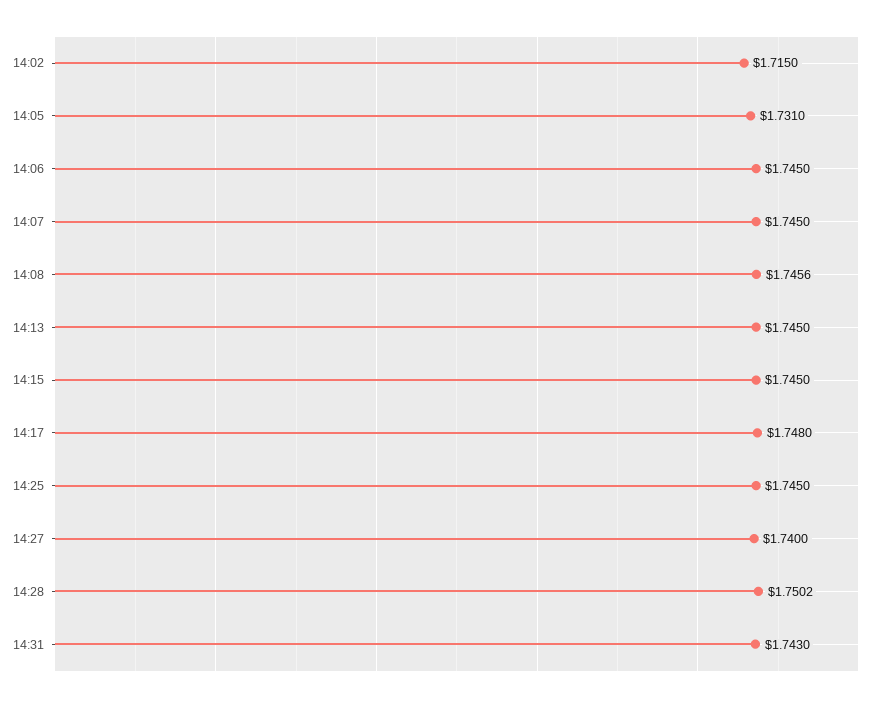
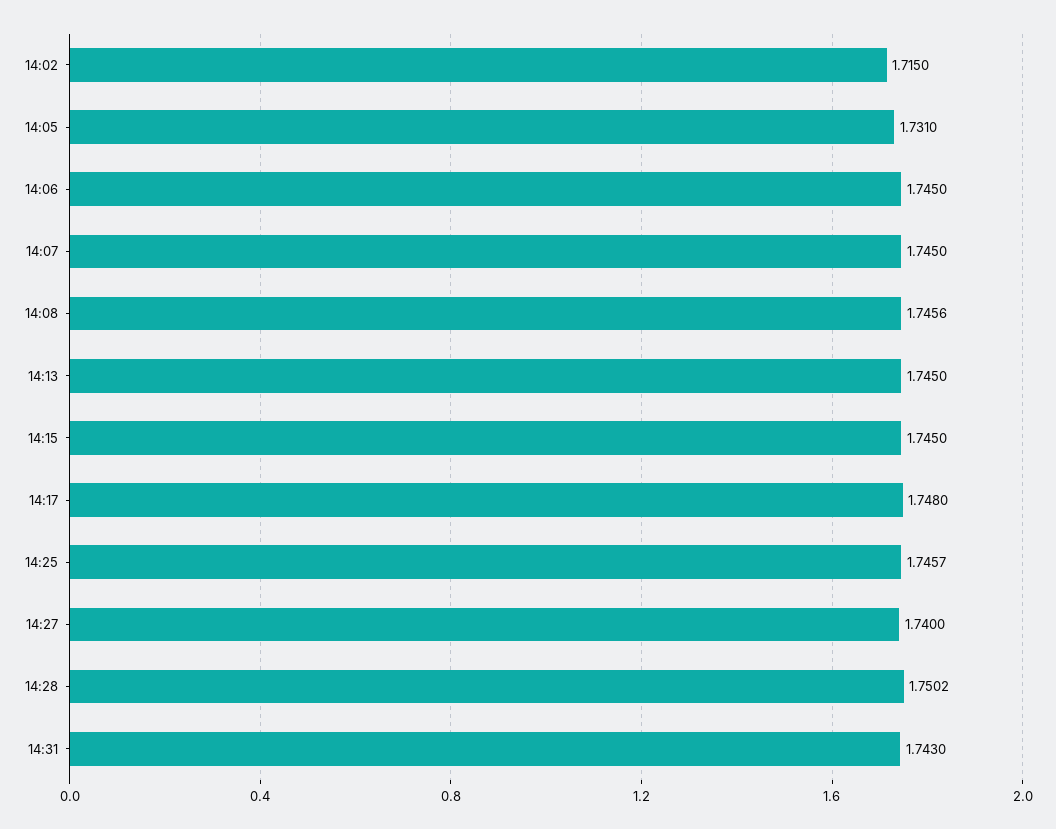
  {
    "14:02": 1.715,
    "14:05": 1.731,
    "14:06": 1.745,
    "14:07": 1.745,
    "14:08": 1.7456,
    "14:13": 1.745,
    "14:15": 1.745,
    "14:17": 1.748,
-   "14:25": 1.745,
+   "14:25": 1.7457,
    "14:27": 1.74,
    "14:28": 1.7502,
    "14:31": 1.743
  }

